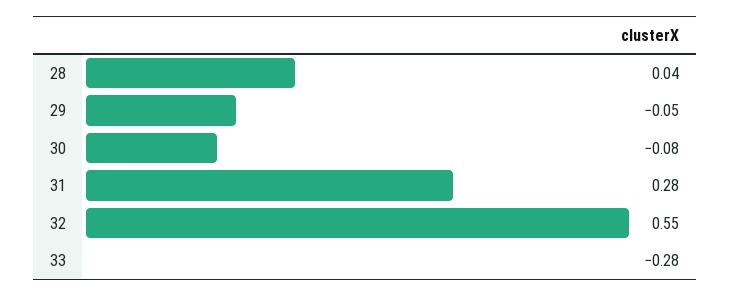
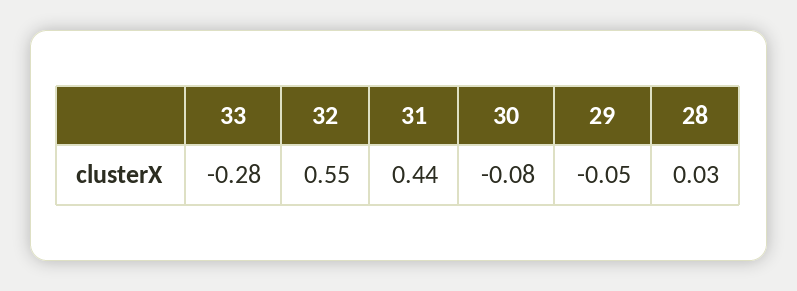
  {
-   "28": 0.04,
+   "28": 0.03,
    "29": -0.05,
    "30": -0.08,
-   "31": 0.28,
+   "31": 0.44,
    "32": 0.55,
    "33": -0.28
  }

